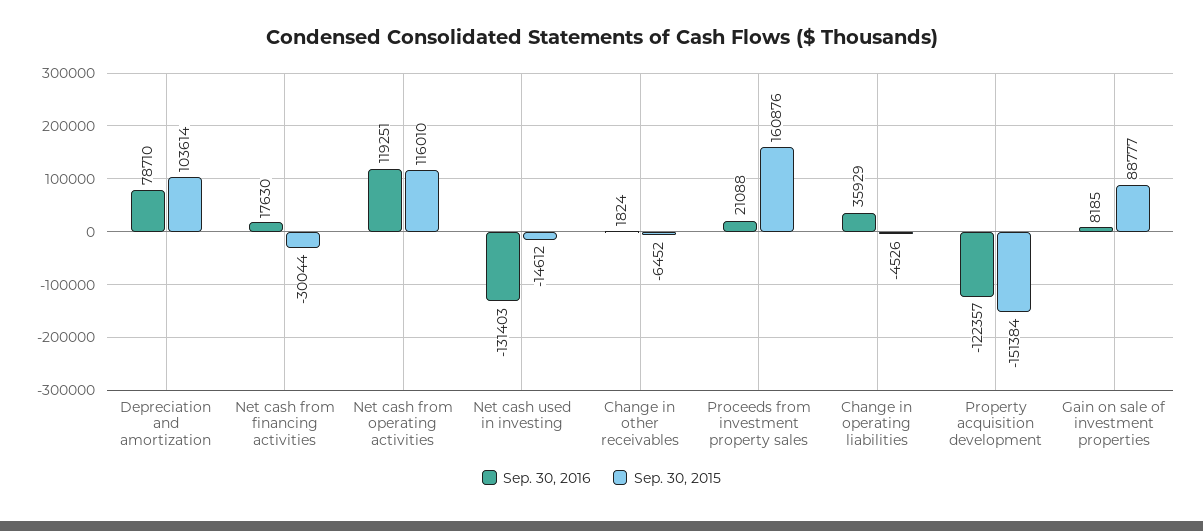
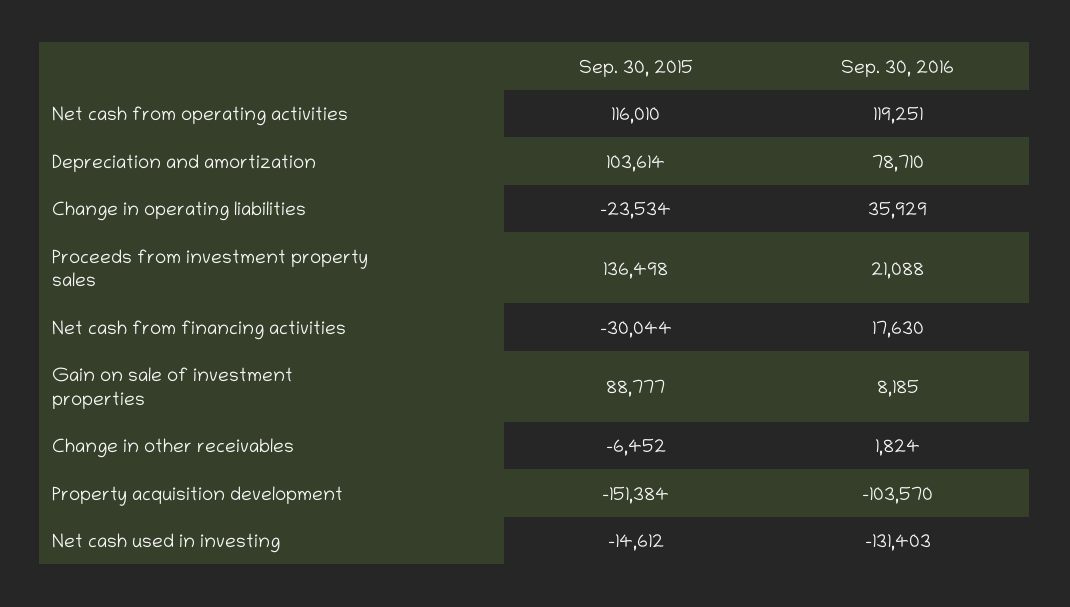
  {
    "Sep. 30, 2016": {
      "Depreciation and amortization": 78710,
      "Net cash from financing activities": 17630,
      "Net cash from operating activities": 119251,
      "Net cash used in investing": -131403,
      "Change in other receivables": 1824,
      "Proceeds from investment property sales": 21088,
      "Change in operating liabilities": 35929,
-     "Property acquisition development": -122357,
+     "Property acquisition development": -103570,
      "Gain on sale of investment properties": 8185
    },
    "Sep. 30, 2015": {
      "Depreciation and amortization": 103614,
      "Net cash from financing activities": -30044,
      "Net cash from operating activities": 116010,
      "Net cash used in investing": -14612,
      "Change in other receivables": -6452,
-     "Proceeds from investment property sales": 160876,
+     "Proceeds from investment property sales": 136498,
-     "Change in operating liabilities": -4526,
+     "Change in operating liabilities": -23534,
      "Property acquisition development": -151384,
      "Gain on sale of investment properties": 88777
    }
  }

